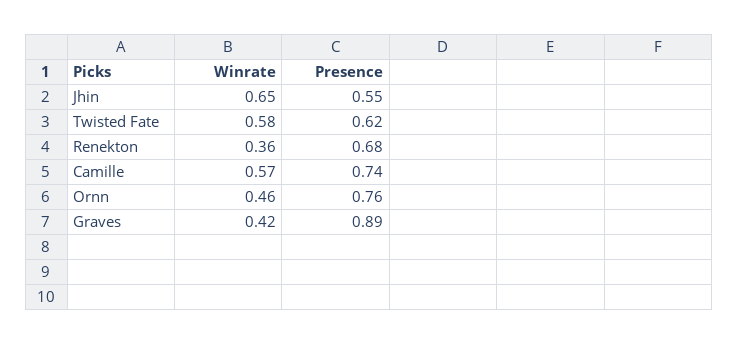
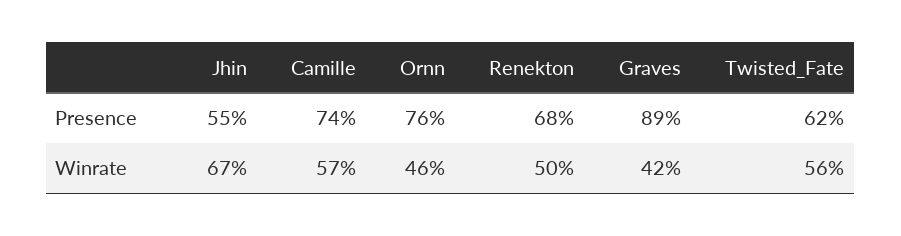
  {
    "Winrate": {
-     "Jhin": 0.65,
+     "Jhin": 0.67,
-     "Twisted Fate": 0.58,
+     "Twisted Fate": 0.56,
-     "Renekton": 0.36,
+     "Renekton": 0.5,
      "Camille": 0.57,
      "Ornn": 0.46,
      "Graves": 0.42
    },
    "Presence": {
      "Jhin": 0.55,
      "Twisted Fate": 0.62,
      "Renekton": 0.68,
      "Camille": 0.74,
      "Ornn": 0.76,
      "Graves": 0.89
    }
  }

